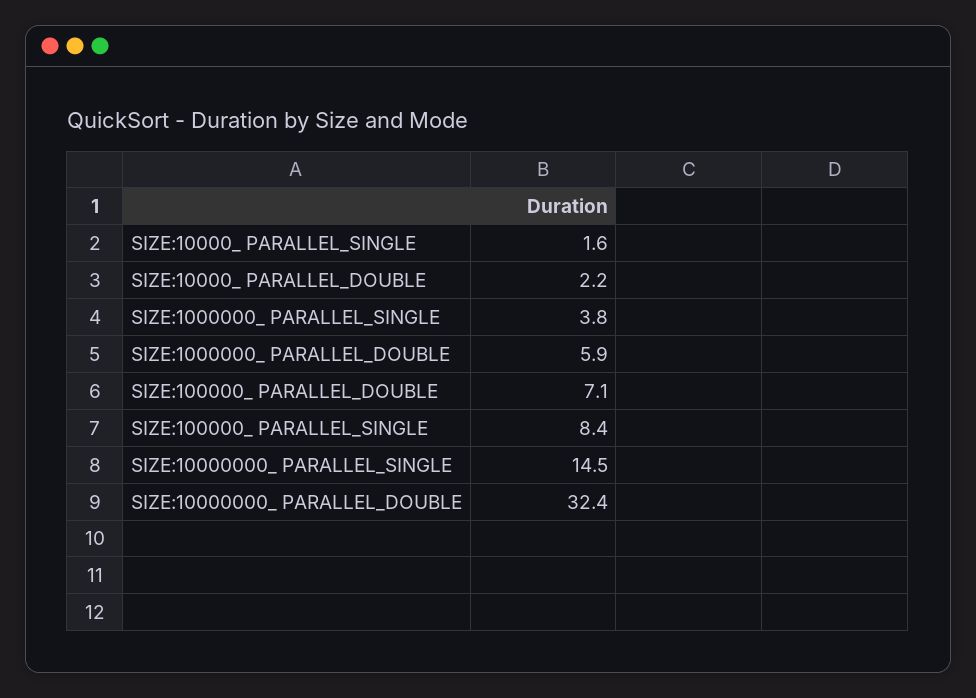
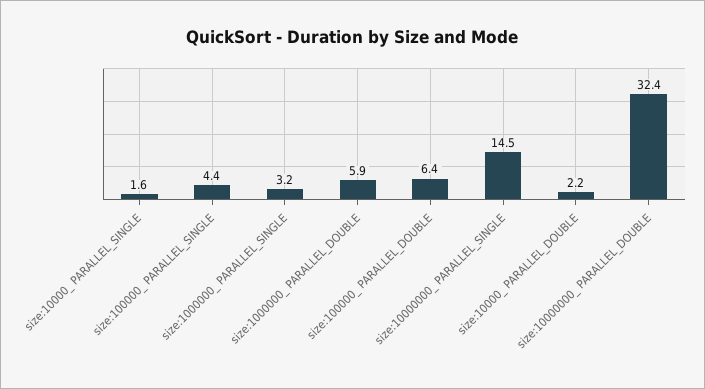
  {
    "SIZE:10000_ PARALLEL_SINGLE": 1.6,
    "SIZE:10000_ PARALLEL_DOUBLE": 2.2,
-   "SIZE:1000000_ PARALLEL_SINGLE": 3.8,
+   "SIZE:1000000_ PARALLEL_SINGLE": 3.2,
    "SIZE:1000000_ PARALLEL_DOUBLE": 5.9,
-   "SIZE:100000_ PARALLEL_DOUBLE": 7.1,
+   "SIZE:100000_ PARALLEL_DOUBLE": 6.4,
-   "SIZE:100000_ PARALLEL_SINGLE": 8.4,
+   "SIZE:100000_ PARALLEL_SINGLE": 4.4,
    "SIZE:10000000_ PARALLEL_SINGLE": 14.5,
    "SIZE:10000000_ PARALLEL_DOUBLE": 32.4
  }

